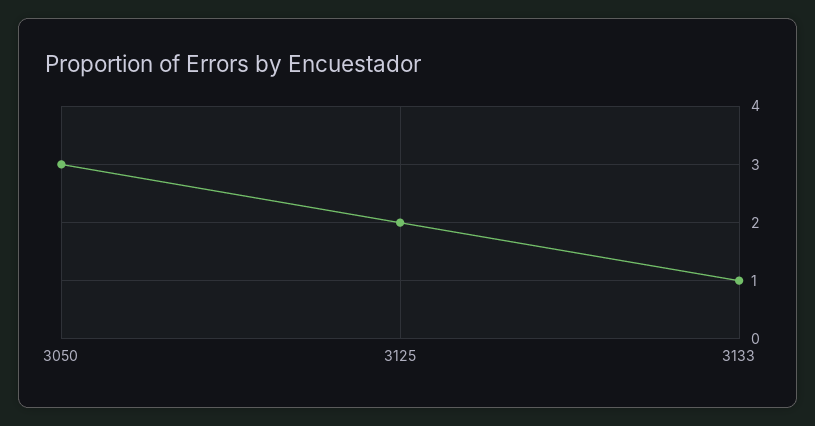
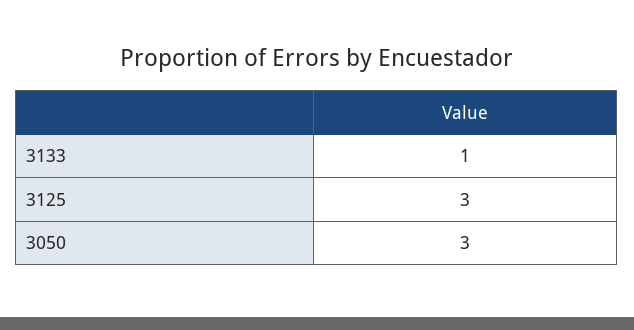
  {
    "3050": 3,
-   "3125": 2,
+   "3125": 3,
    "3133": 1
  }

